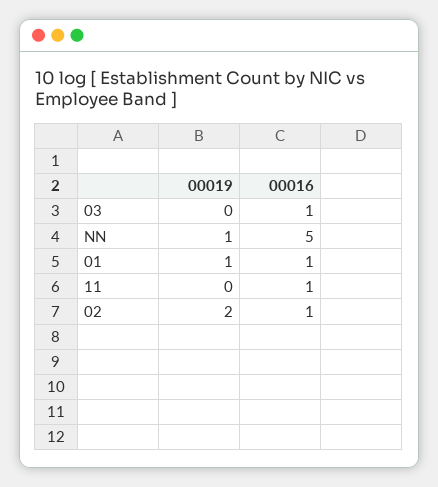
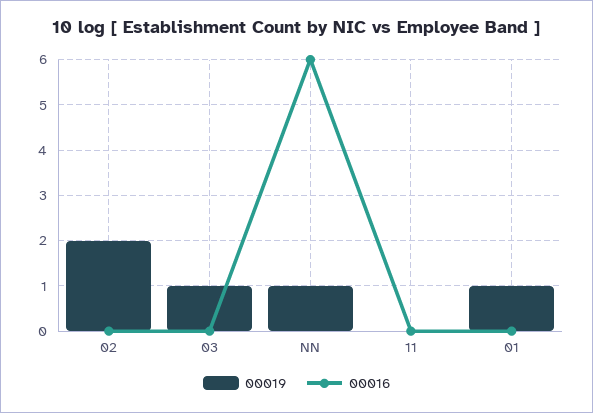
  {
    "00019": {
-     "03": 0,
+     "03": 1,
      "NN": 1,
      "01": 1,
      "11": 0,
      "02": 2
    },
    "00016": {
-     "03": 1,
+     "03": 0,
-     "NN": 5,
+     "NN": 6,
-     "01": 1,
+     "01": 0,
-     "11": 1,
+     "11": 0,
-     "02": 1
+     "02": 0
    }
  }

